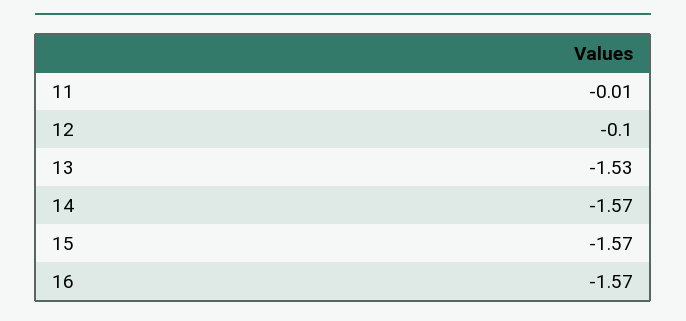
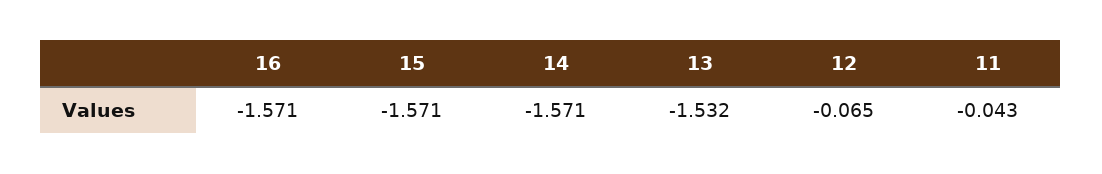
  {
-   "11": -0.01,
+   "11": -0.043,
-   "12": -0.1,
+   "12": -0.065,
    "13": -1.532,
    "14": -1.571,
    "15": -1.571,
    "16": -1.571
  }

